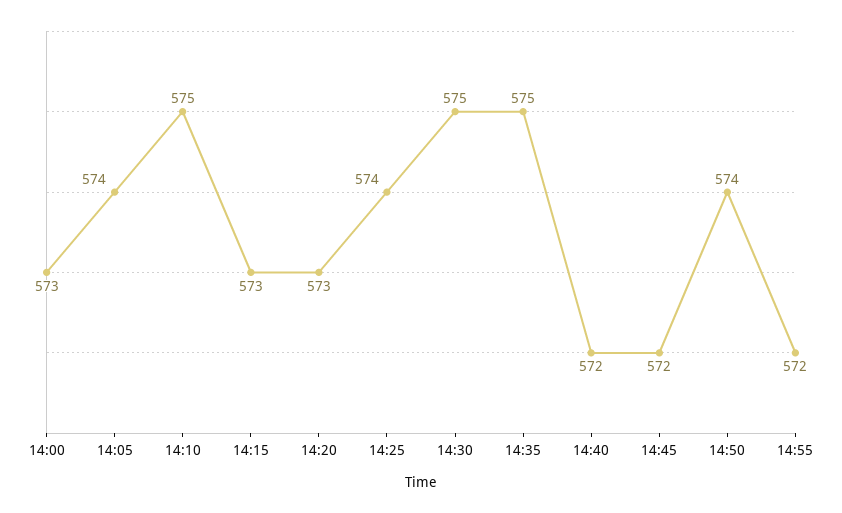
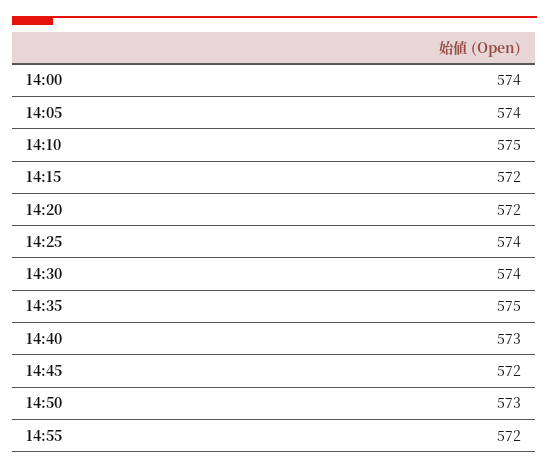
  {
-   "14:00": 573,
+   "14:00": 574,
    "14:05": 574,
    "14:10": 575,
-   "14:15": 573,
+   "14:15": 572,
-   "14:20": 573,
+   "14:20": 572,
    "14:25": 574,
-   "14:30": 575,
+   "14:30": 574,
    "14:35": 575,
-   "14:40": 572,
+   "14:40": 573,
    "14:45": 572,
-   "14:50": 574,
+   "14:50": 573,
    "14:55": 572
  }

